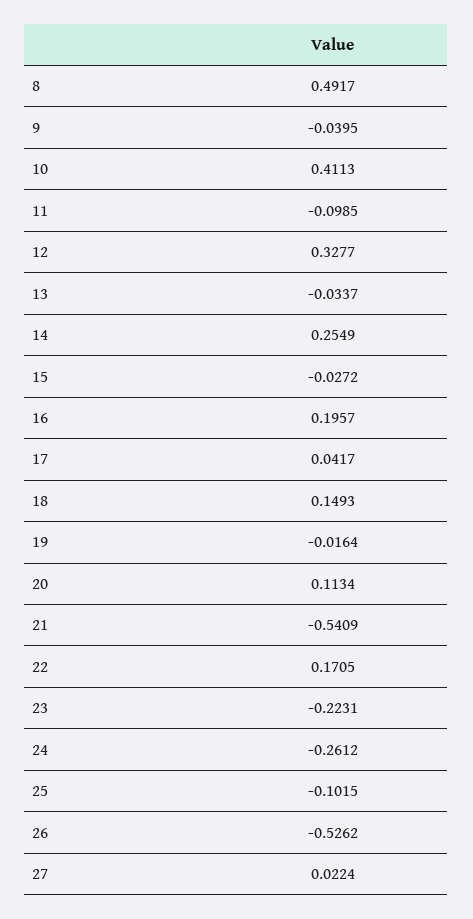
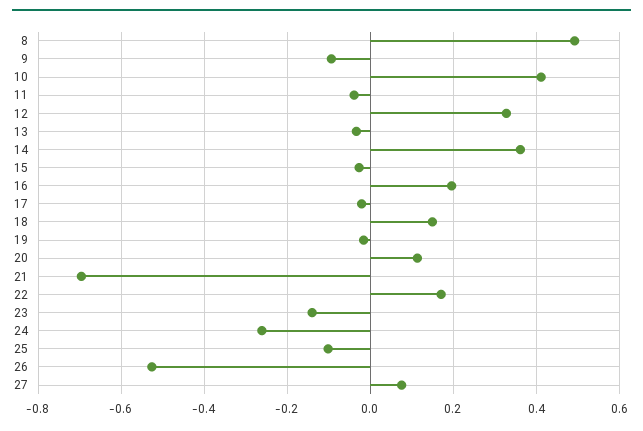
  {
    "8": 0.4917,
-   "9": -0.0395,
+   "9": -0.1,
    "10": 0.4113,
-   "11": -0.0985,
+   "11": -0.04,
    "12": 0.3277,
    "13": -0.0337,
-   "14": 0.2549,
+   "14": 0.36,
    "15": -0.0272,
    "16": 0.1957,
-   "17": 0.0417,
+   "17": -0.02,
    "18": 0.1493,
    "19": -0.0164,
    "20": 0.1134,
-   "21": -0.5409,
+   "21": -0.7,
    "22": 0.1705,
-   "23": -0.2231,
+   "23": -0.14,
    "24": -0.2612,
    "25": -0.1015,
    "26": -0.5262,
-   "27": 0.0224
+   "27": 0.08
  }

